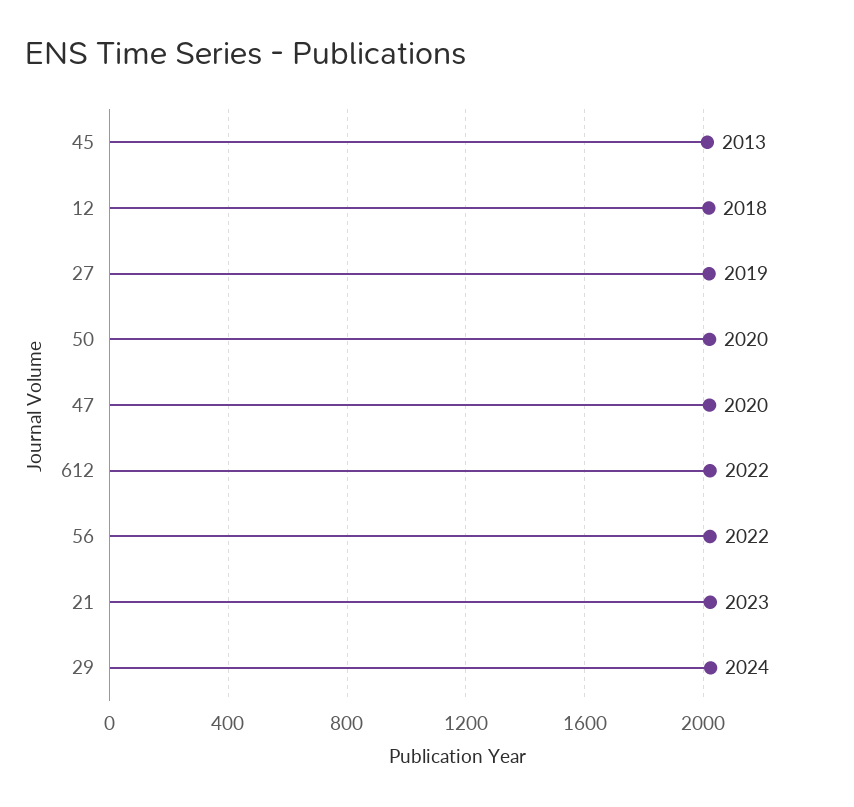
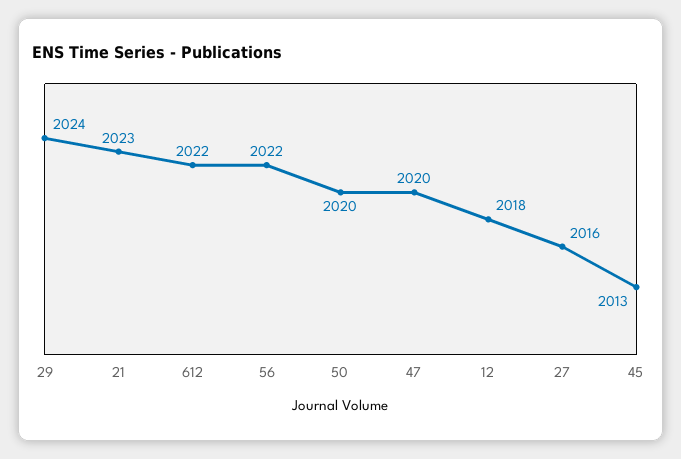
  {
    "45": 2013,
    "12": 2018,
-   "27": 2019,
+   "27": 2016,
    "50": 2020,
    "47": 2020,
    "612": 2022,
    "56": 2022,
    "21": 2023,
    "29": 2024
  }

